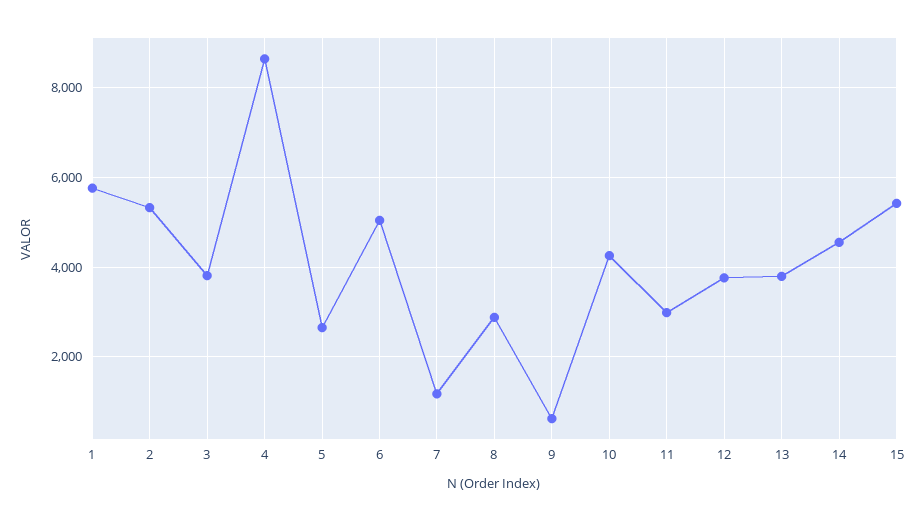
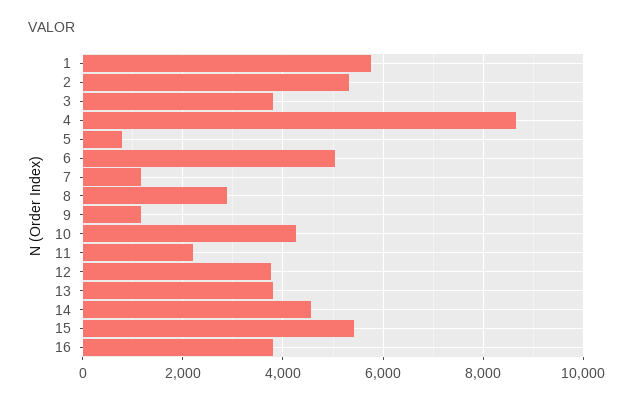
  {
    "1": 5800,
    "2": 5400,
    "3": 3800,
    "4": 8600,
-   "5": 2600,
+   "5": 800,
    "6": 5000,
    "7": 1200,
    "8": 2800,
-   "9": 600,
+   "9": 1200,
    "10": 4200,
-   "11": 3000,
+   "11": 2200,
    "12": 3800,
    "13": 3800,
    "14": 4600,
-   "15": 5400
+   "15": 5400,
+   "16": 3800
  }

